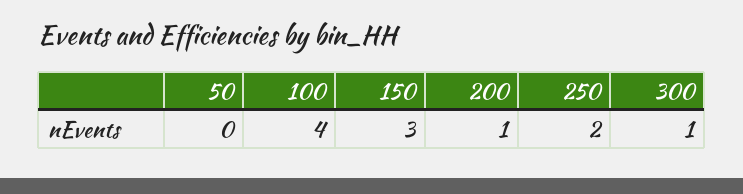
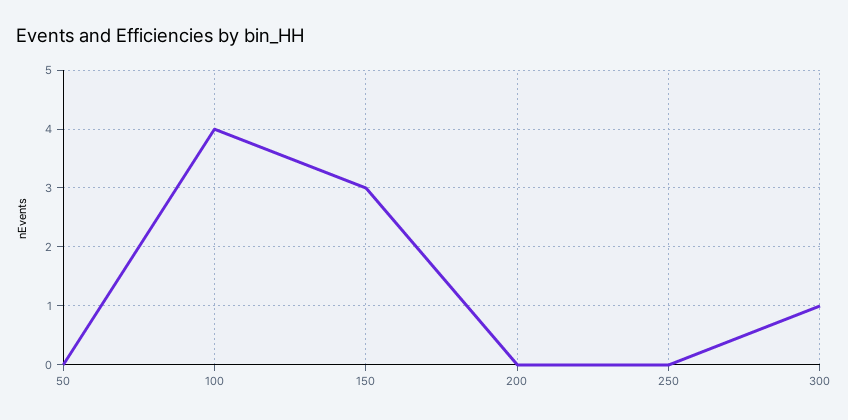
  {
    "50": 0,
    "100": 4,
    "150": 3,
-   "200": 1,
+   "200": 0,
-   "250": 2,
+   "250": 0,
    "300": 1
  }

